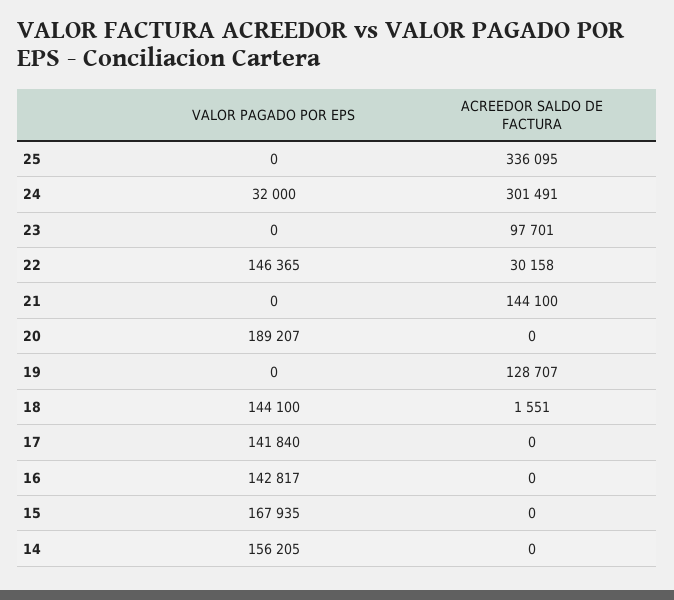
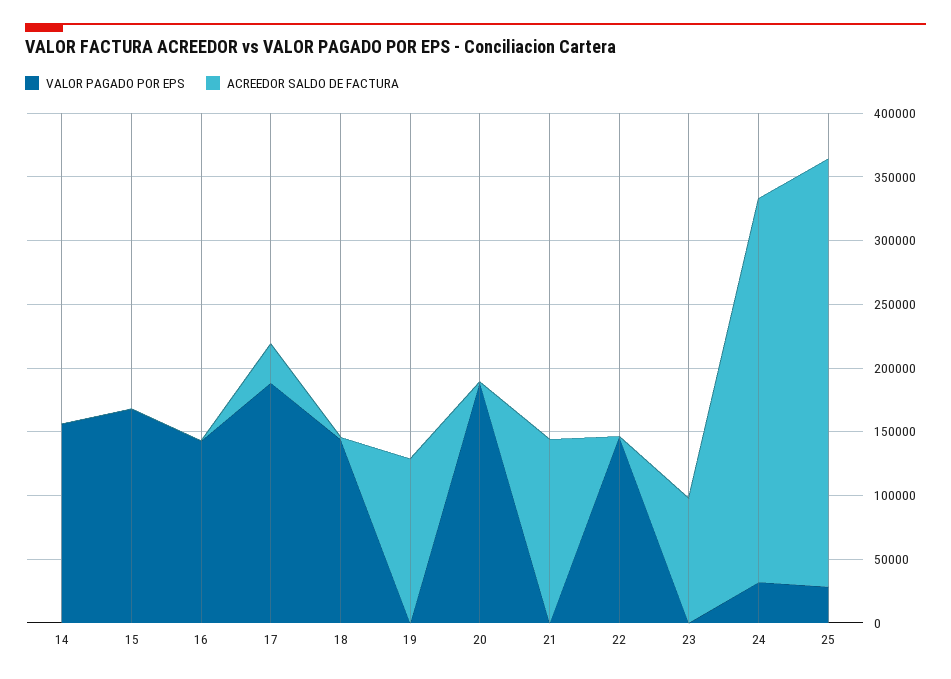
  {
    "VALOR PAGADO POR EPS": {
-     "25": 0,
+     "25": 30000,
      "24": 32000,
      "23": 0,
      "22": 146365,
      "21": 0,
      "20": 189207,
      "19": 0,
      "18": 144100,
-     "17": 141840,
+     "17": 190000,
      "16": 142817,
      "15": 167935,
      "14": 156205
    },
    "ACREEDOR SALDO DE FACTURA": {
      "25": 336095,
      "24": 301491,
      "23": 97701,
-     "22": 30158,
+     "22": 0,
      "21": 144100,
      "20": 0,
      "19": 128707,
      "18": 1551,
-     "17": 0,
+     "17": 30000,
      "16": 0,
      "15": 0,
      "14": 0
    }
  }

